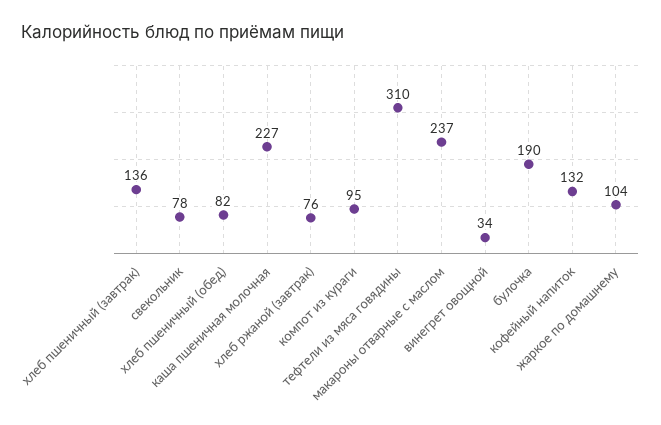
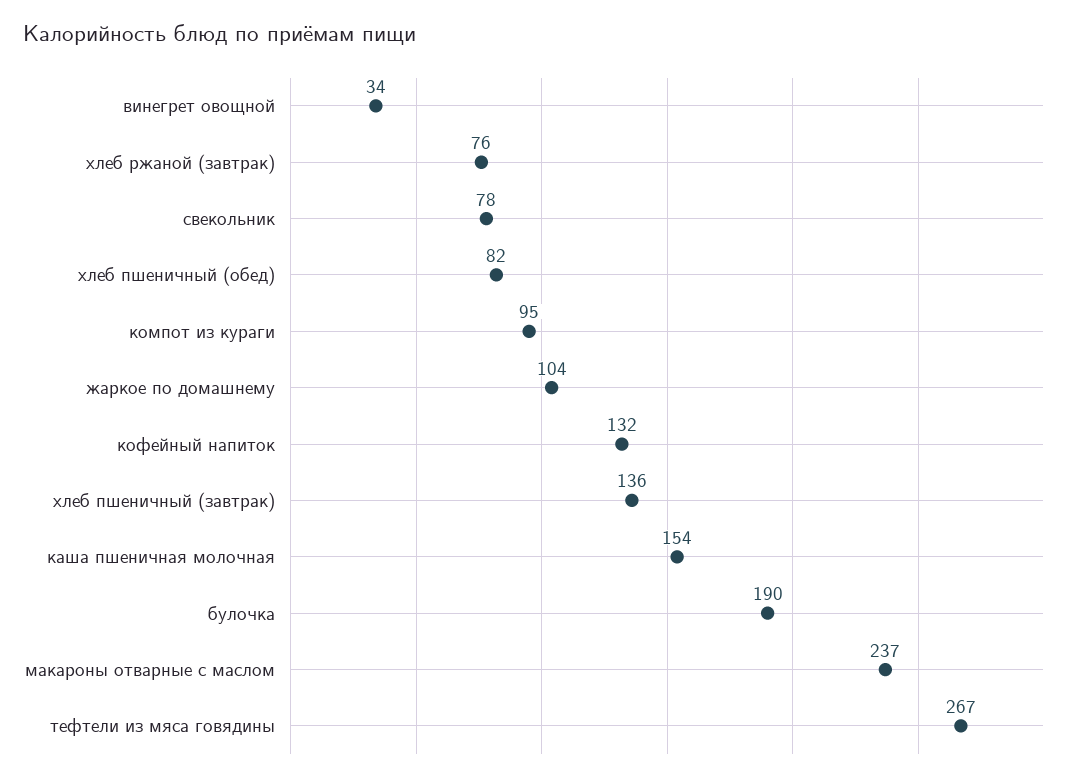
  {
    "хлеб пшеничный (завтрак)": 136,
    "свекольник": 78,
    "хлеб пшеничный (обед)": 82,
-   "каша пшеничная молочная": 227,
+   "каша пшеничная молочная": 154,
    "хлеб ржаной (завтрак)": 76,
    "компот из кураги": 95,
-   "тефтели из мяса говядины": 310,
+   "тефтели из мяса говядины": 267,
    "макароны отварные с маслом": 237,
    "винегрет овощной": 34,
    "булочка": 190,
    "кофейный напиток": 132,
    "жаркое по домашнему": 104
  }

